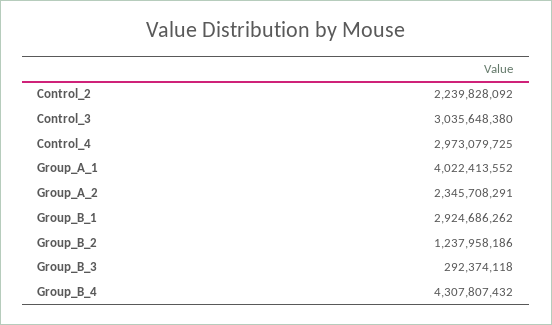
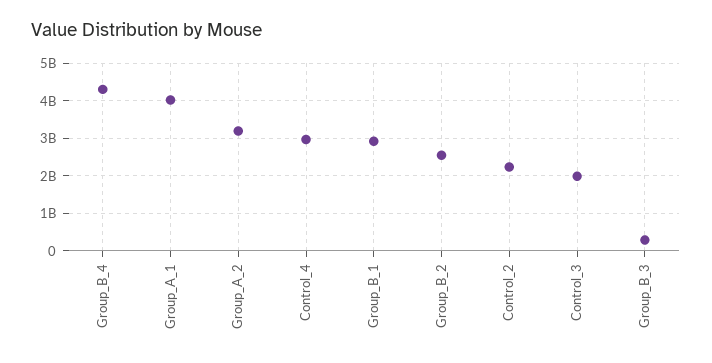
  {
    "Control_2": 2239828092,
-   "Control_3": 3035648380,
+   "Control_3": 2000000000,
    "Control_4": 2973079725,
    "Group_A_1": 4022413552,
-   "Group_A_2": 2345708291,
+   "Group_A_2": 3200000000,
    "Group_B_1": 2924686262,
-   "Group_B_2": 1237958186,
+   "Group_B_2": 2600000000,
    "Group_B_3": 292374118,
    "Group_B_4": 4307807432
  }

